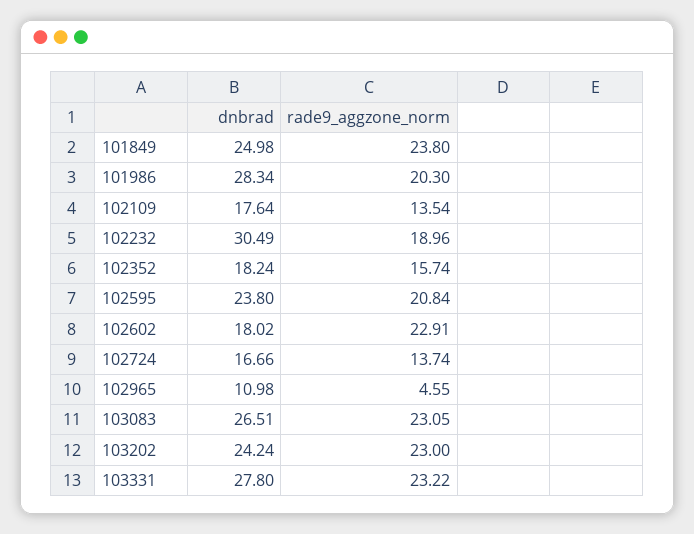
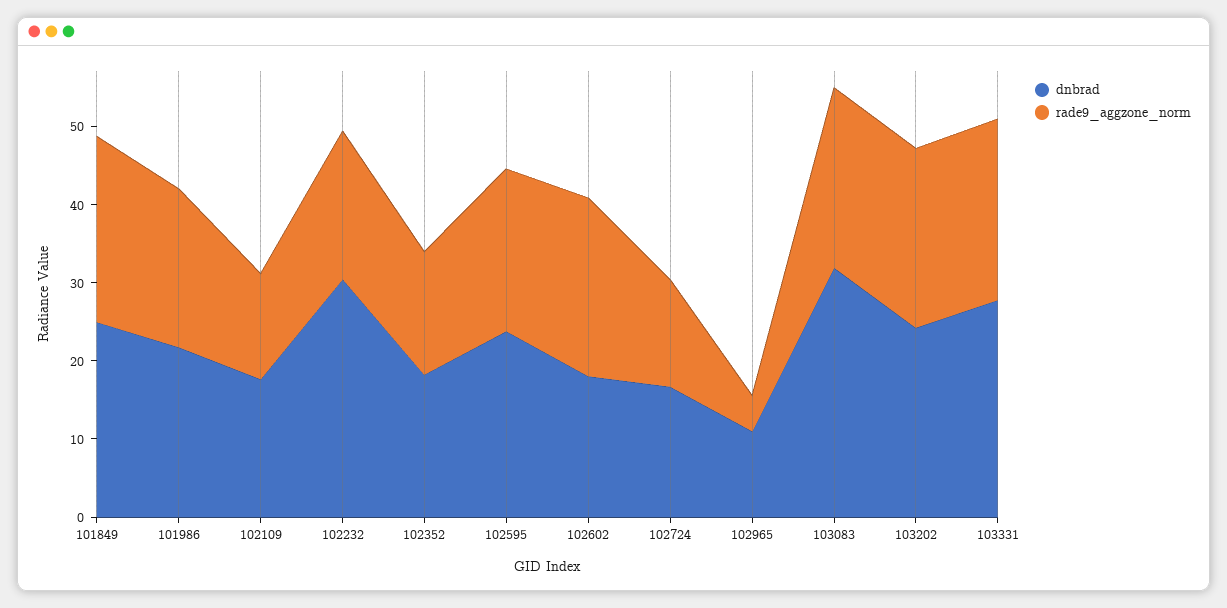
  {
    "dnbrad": {
      "101849": 24.98,
-     "101986": 28.34,
+     "101986": 22,
      "102109": 17.64,
      "102232": 30.49,
      "102352": 18.24,
      "102595": 23.8,
      "102602": 18.02,
      "102724": 16.66,
      "102965": 10.98,
-     "103083": 26.51,
+     "103083": 32,
      "103202": 24.24,
      "103331": 27.8
    },
    "rade9_aggzone_norm": {
      "101849": 23.8,
      "101986": 20.3,
      "102109": 13.54,
      "102232": 18.96,
      "102352": 15.74,
      "102595": 20.84,
      "102602": 22.91,
      "102724": 13.74,
      "102965": 4.55,
      "103083": 23.05,
      "103202": 23,
      "103331": 23.22
    }
  }

